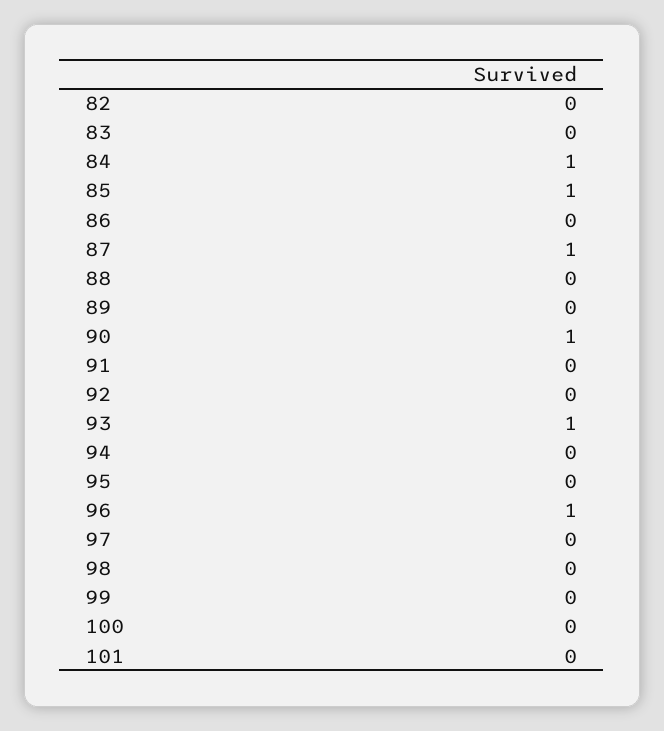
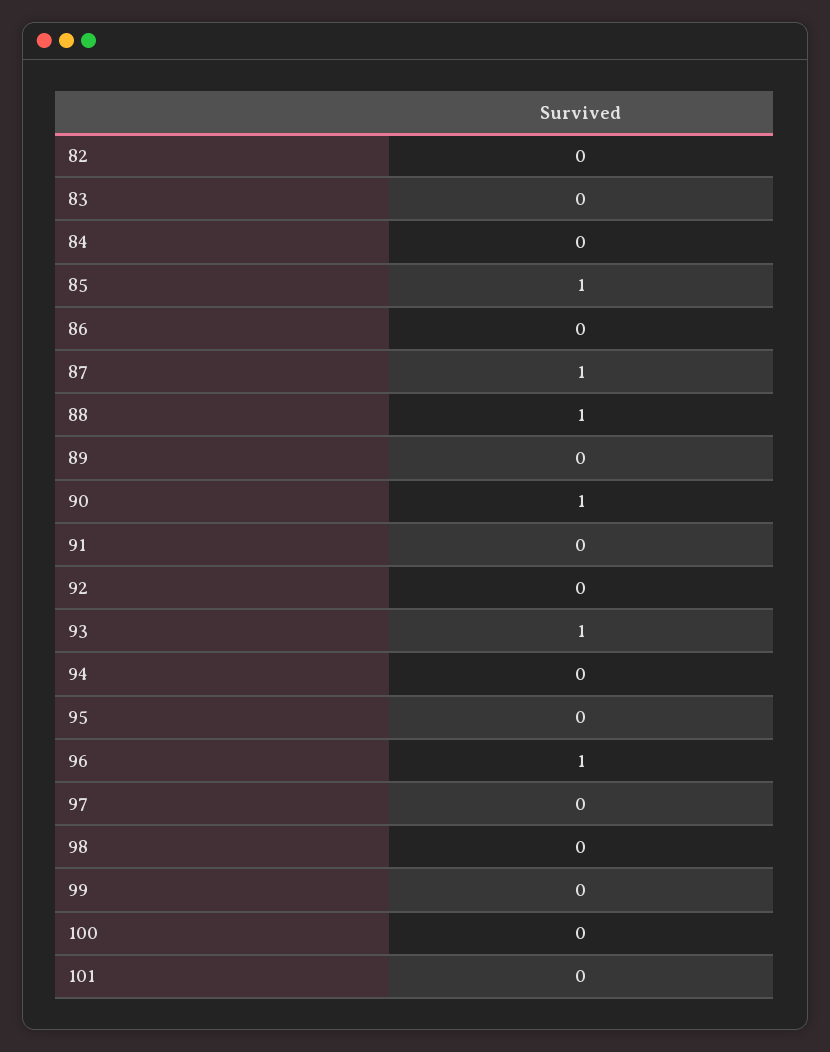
  {
    "82": 0,
    "83": 0,
-   "84": 1,
+   "84": 0,
    "85": 1,
    "86": 0,
    "87": 1,
-   "88": 0,
+   "88": 1,
    "89": 0,
    "90": 1,
    "91": 0,
    "92": 0,
    "93": 1,
    "94": 0,
    "95": 0,
    "96": 1,
    "97": 0,
    "98": 0,
    "99": 0,
    "100": 0,
    "101": 0
  }

